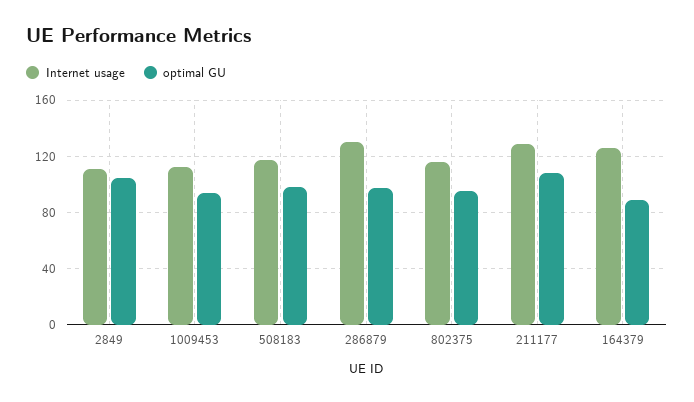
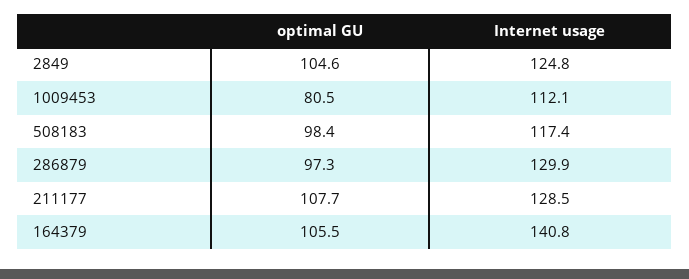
  {
    "Internet usage": {
-     "2849": 110,
+     "2849": 124.8,
      "1009453": 112.1,
      "508183": 117.4,
      "286879": 129.9,
-     "802375": 115,
      "211177": 128.5,
-     "164379": 125
+     "164379": 140.8
    },
    "optimal GU": {
      "2849": 104.6,
-     "1009453": 95,
+     "1009453": 80.5,
      "508183": 98.4,
      "286879": 97.3,
-     "802375": 95,
      "211177": 107.7,
-     "164379": 90
+     "164379": 105.5
    }
  }

